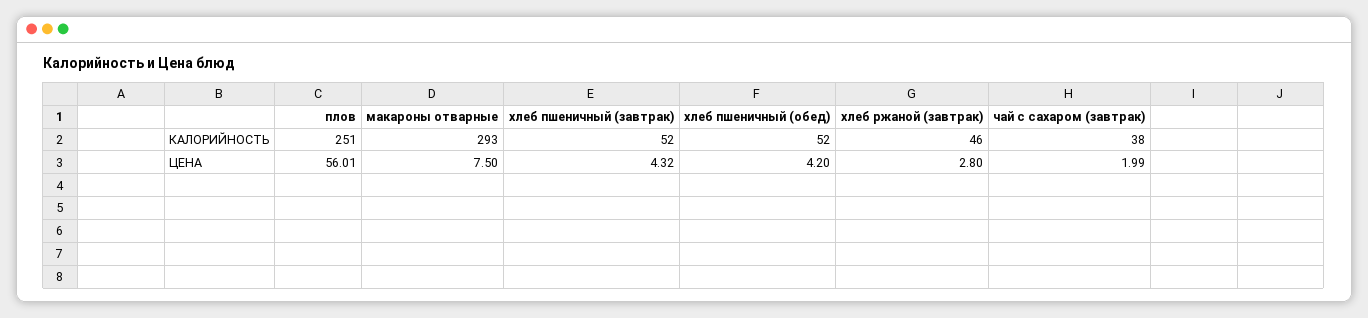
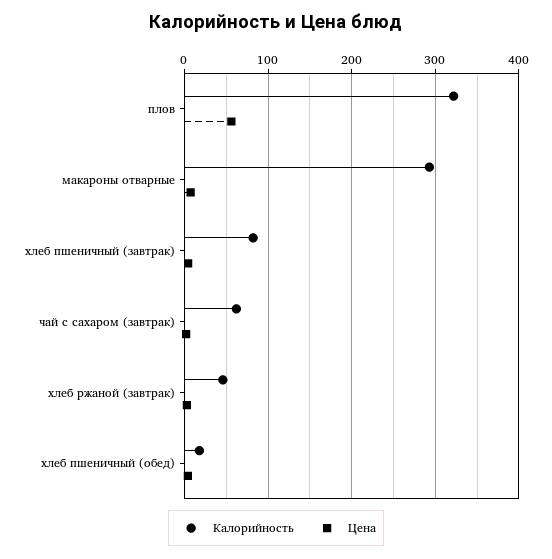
  {
    "КАЛОРИЙНОСТЬ": {
-     "плов": 251,
+     "плов": 320,
      "макароны отварные": 293,
-     "хлеб пшеничный (завтрак)": 52,
+     "хлеб пшеничный (завтрак)": 80,
-     "хлеб пшеничный (обед)": 52,
+     "хлеб пшеничный (обед)": 20,
      "хлеб ржаной (завтрак)": 46,
-     "чай с сахаром (завтрак)": 38
+     "чай с сахаром (завтрак)": 60
    },
    "ЦЕНА": {
      "плов": 56.01,
      "макароны отварные": 7.5,
      "хлеб пшеничный (завтрак)": 4.32,
      "хлеб пшеничный (обед)": 4.2,
      "хлеб ржаной (завтрак)": 2.8,
      "чай с сахаром (завтрак)": 1.99
    }
  }

